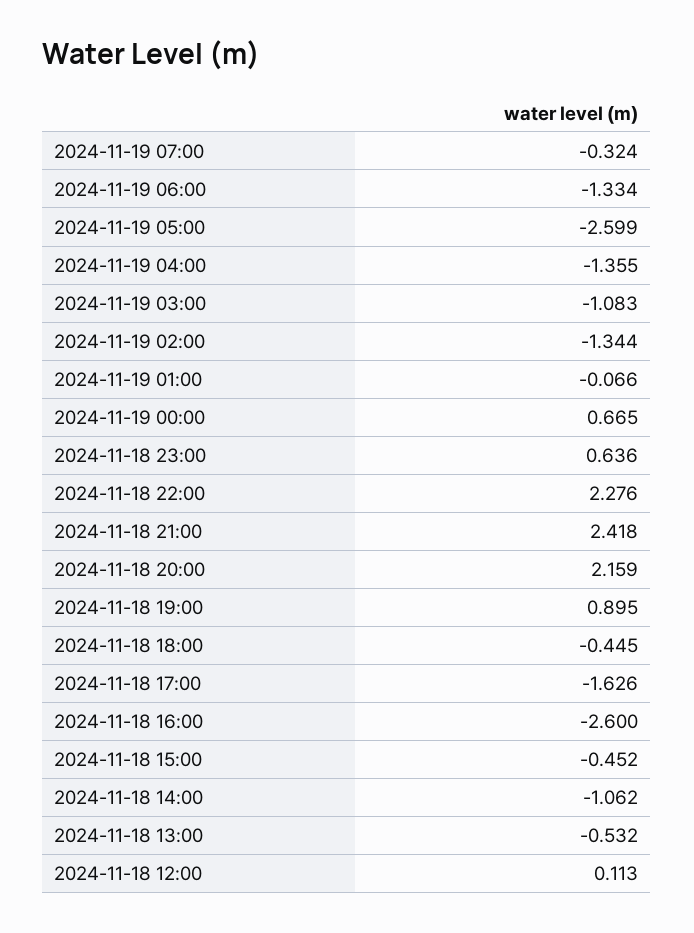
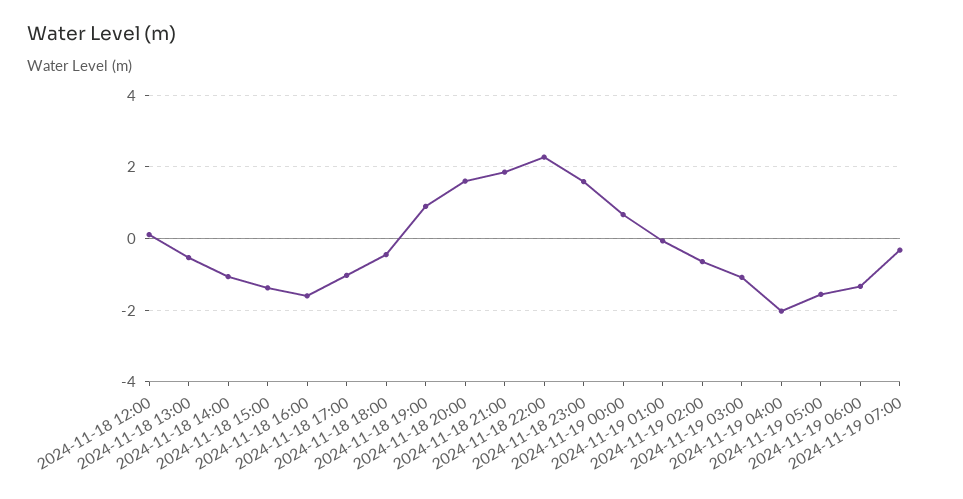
  {
    "2024-11-19 07:00": -0.324,
    "2024-11-19 06:00": -1.334,
-   "2024-11-19 05:00": -2.599,
+   "2024-11-19 05:00": -1.6,
-   "2024-11-19 04:00": -1.355,
+   "2024-11-19 04:00": -2,
    "2024-11-19 03:00": -1.083,
-   "2024-11-19 02:00": -1.344,
+   "2024-11-19 02:00": -0.6,
    "2024-11-19 01:00": -0.066,
    "2024-11-19 00:00": 0.665,
-   "2024-11-18 23:00": 0.636,
+   "2024-11-18 23:00": 1.6,
    "2024-11-18 22:00": 2.276,
-   "2024-11-18 21:00": 2.418,
+   "2024-11-18 21:00": 1.8,
-   "2024-11-18 20:00": 2.159,
+   "2024-11-18 20:00": 1.6,
    "2024-11-18 19:00": 0.895,
    "2024-11-18 18:00": -0.445,
-   "2024-11-18 17:00": -1.626,
+   "2024-11-18 17:00": -1,
-   "2024-11-18 16:00": -2.6,
+   "2024-11-18 16:00": -1.6,
-   "2024-11-18 15:00": -0.452,
+   "2024-11-18 15:00": -1.4,
    "2024-11-18 14:00": -1.062,
    "2024-11-18 13:00": -0.532,
    "2024-11-18 12:00": 0.113
  }

